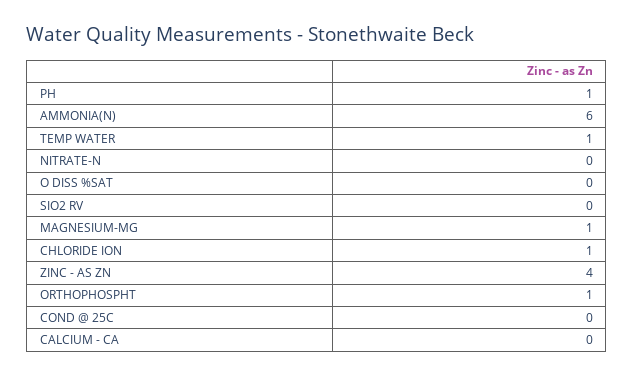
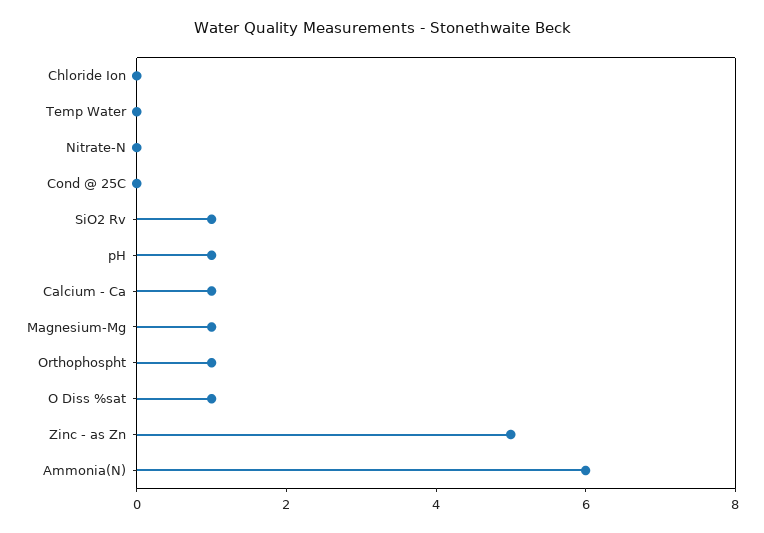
  {
    "PH": 1,
    "AMMONIA(N)": 6,
-   "TEMP WATER": 1,
+   "TEMP WATER": 0,
    "NITRATE-N": 0,
-   "O DISS %SAT": 0,
+   "O DISS %SAT": 1,
-   "SIO2 RV": 0,
+   "SIO2 RV": 1,
    "MAGNESIUM-MG": 1,
-   "CHLORIDE ION": 1,
+   "CHLORIDE ION": 0,
-   "ZINC - AS ZN": 4,
+   "ZINC - AS ZN": 5,
    "ORTHOPHOSPHT": 1,
    "COND @ 25C": 0,
-   "CALCIUM - CA": 0
+   "CALCIUM - CA": 1
  }

